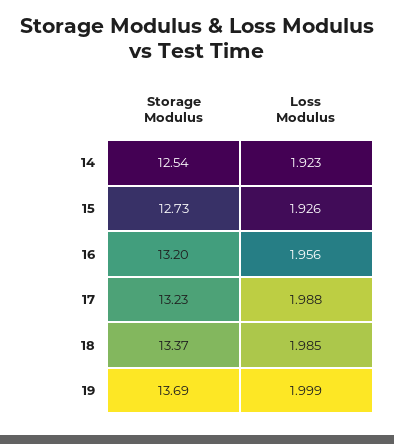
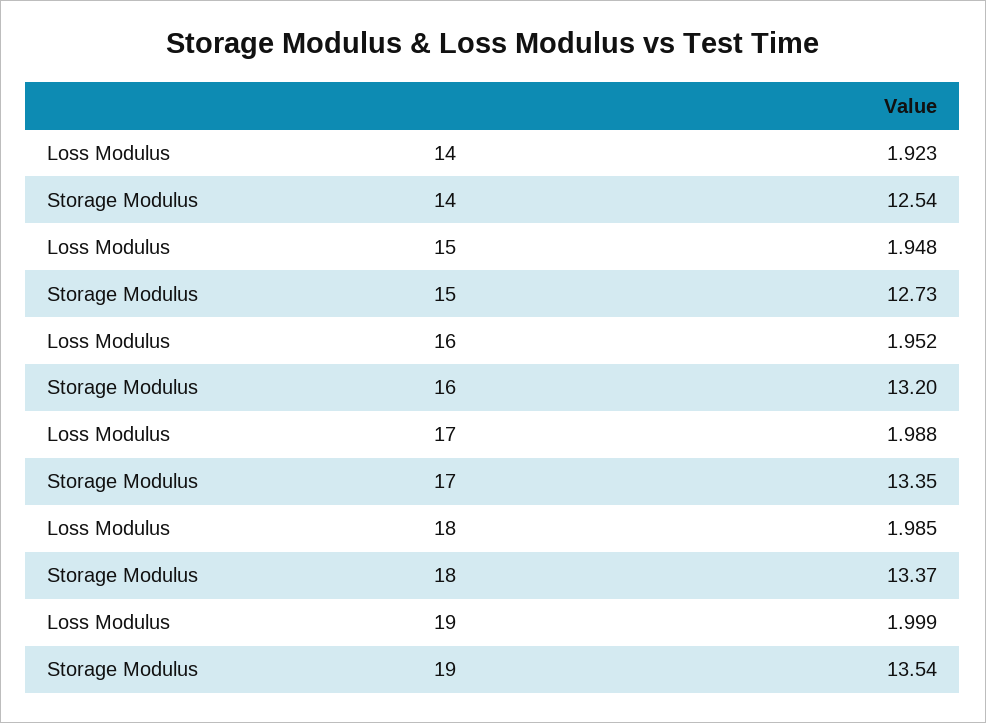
  {
    "Storage Modulus": {
      "14": 12.54,
      "15": 12.73,
      "16": 13.2,
-     "17": 13.23,
+     "17": 13.35,
      "18": 13.37,
-     "19": 13.69
+     "19": 13.54
    },
    "Loss Modulus": {
      "14": 1.923,
-     "15": 1.926,
+     "15": 1.948,
-     "16": 1.956,
+     "16": 1.952,
      "17": 1.988,
      "18": 1.985,
      "19": 1.999
    }
  }

